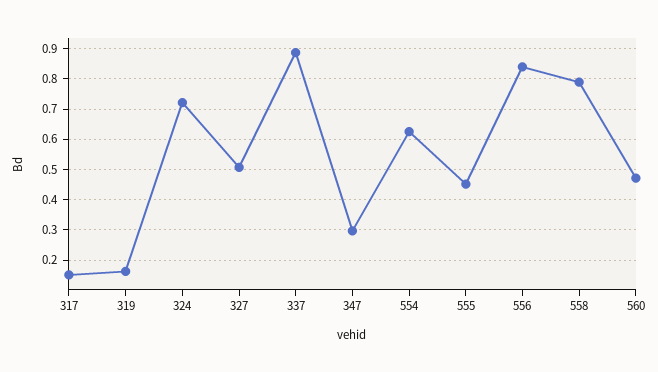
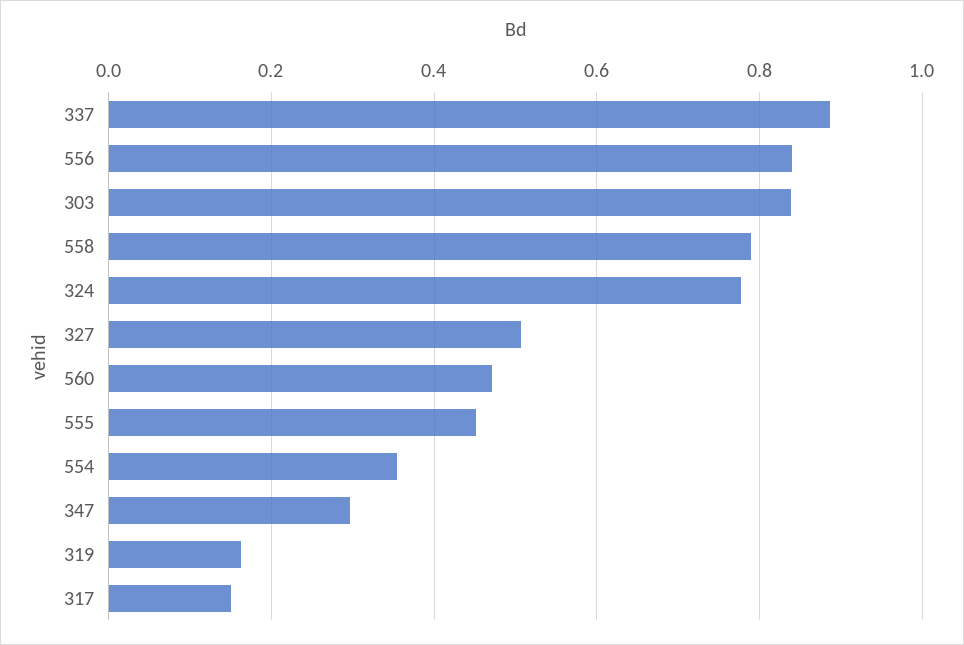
  {
    "317": 0.16,
    "319": 0.16,
-   "324": 0.72,
+   "324": 0.78,
    "327": 0.5,
    "337": 0.88,
    "347": 0.3,
-   "554": 0.62,
+   "554": 0.36,
    "555": 0.46,
    "556": 0.84,
    "558": 0.78,
-   "560": 0.48
+   "560": 0.48,
+   "303": 0.84
  }

